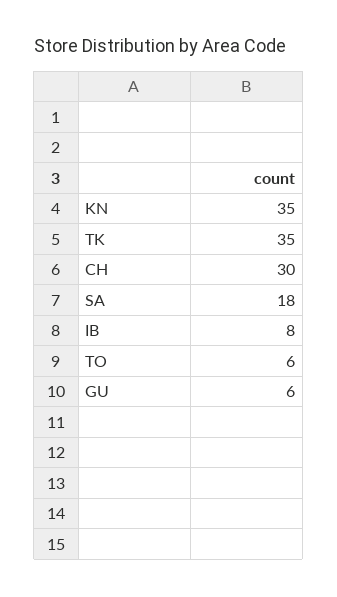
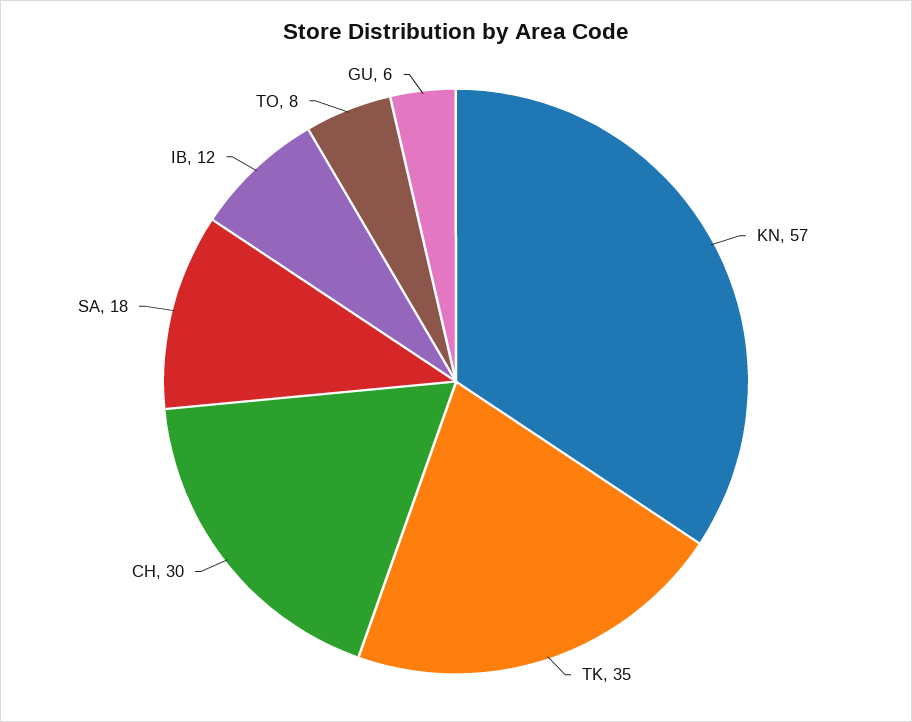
  {
-   "KN": 35,
+   "KN": 57,
    "TK": 35,
    "CH": 30,
    "SA": 18,
-   "IB": 8,
+   "IB": 12,
-   "TO": 6,
+   "TO": 8,
    "GU": 6
  }

